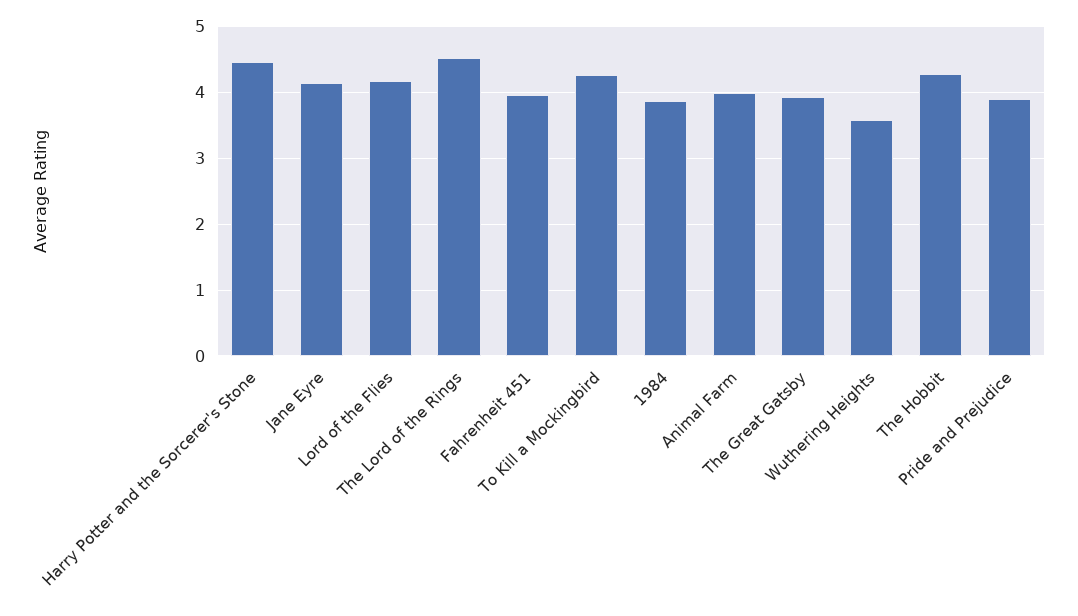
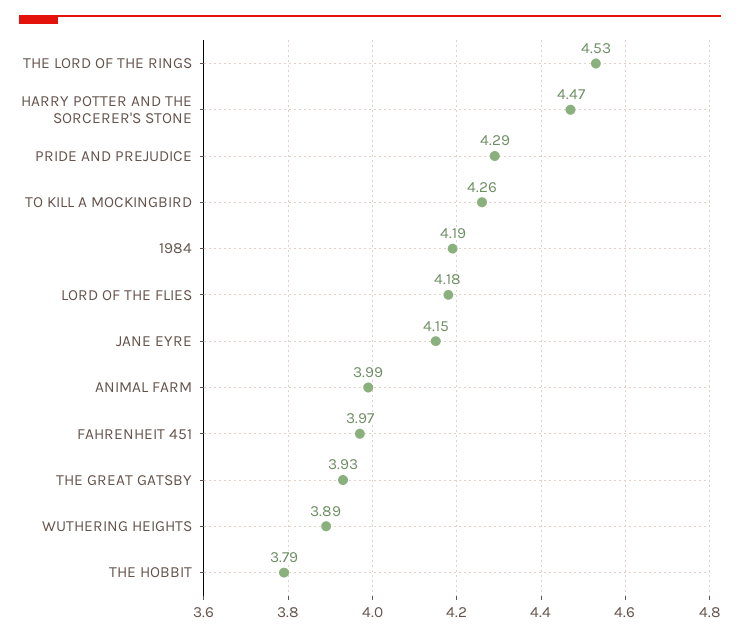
  {
    "Harry Potter and the Sorcerer's Stone": 4.47,
    "Jane Eyre": 4.15,
    "Lord of the Flies": 4.18,
    "The Lord of the Rings": 4.53,
    "Fahrenheit 451": 3.97,
    "To Kill a Mockingbird": 4.26,
-   "1984": 3.9,
+   "1984": 4.19,
    "Animal Farm": 3.99,
    "The Great Gatsby": 3.93,
-   "Wuthering Heights": 3.6,
+   "Wuthering Heights": 3.89,
-   "The Hobbit": 4.3,
+   "The Hobbit": 3.79,
-   "Pride and Prejudice": 3.9
+   "Pride and Prejudice": 4.29
  }

